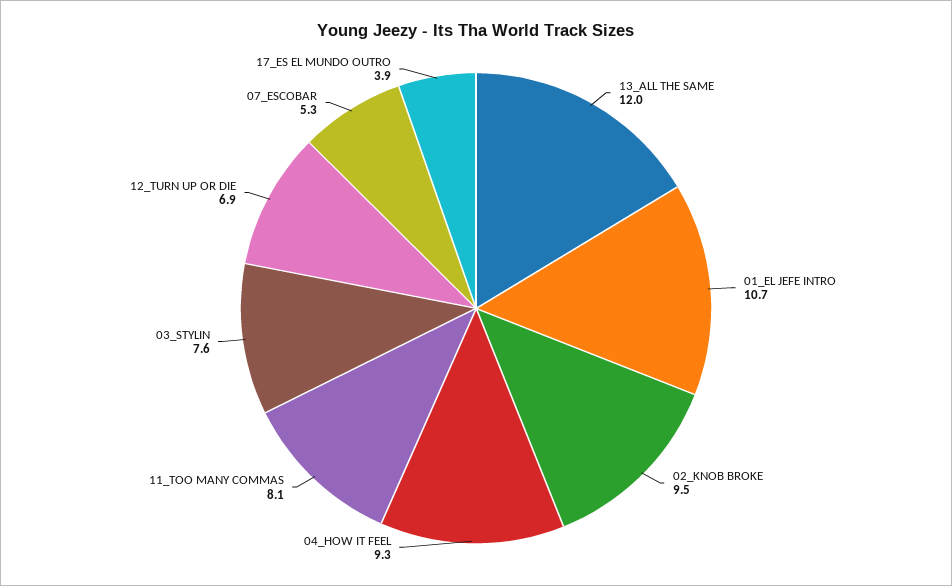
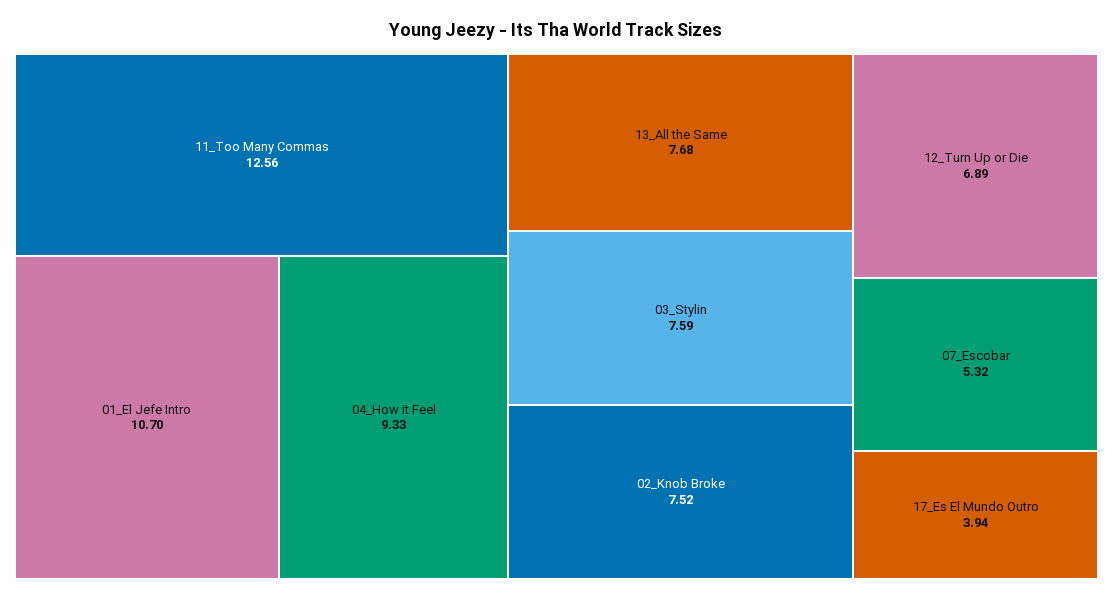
  {
-   "13_ALL THE SAME": 12,
+   "13_ALL THE SAME": 7.68,
    "01_EL JEFE INTRO": 10.7,
-   "02_KNOB BROKE": 9.5,
+   "02_KNOB BROKE": 7.52,
    "04_HOW IT FEEL": 9.33,
-   "11_TOO MANY COMMAS": 8.1,
+   "11_TOO MANY COMMAS": 12.56,
    "03_STYLIN": 7.59,
    "12_TURN UP OR DIE": 6.89,
    "07_ESCOBAR": 5.32,
    "17_ES EL MUNDO OUTRO": 3.94
  }

